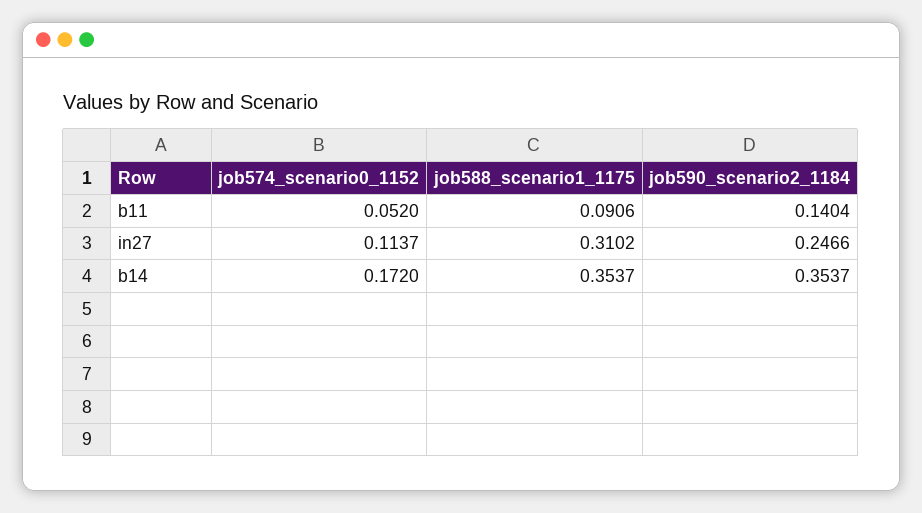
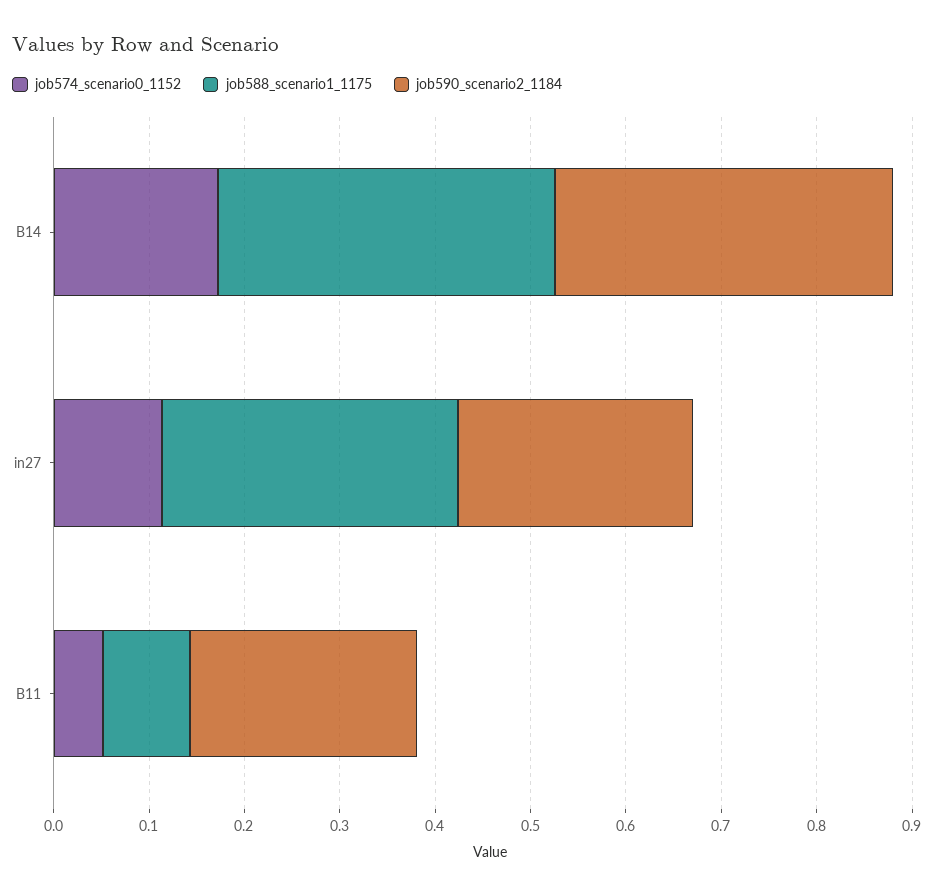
  {
    "job574_scenario0_1152": {
      "b11": 0.052,
      "in27": 0.1137,
      "b14": 0.172
    },
    "job588_scenario1_1175": {
      "b11": 0.0906,
      "in27": 0.3102,
      "b14": 0.3537
    },
    "job590_scenario2_1184": {
-     "b11": 0.1404,
+     "b11": 0.24,
      "in27": 0.2466,
      "b14": 0.3537
    }
  }

